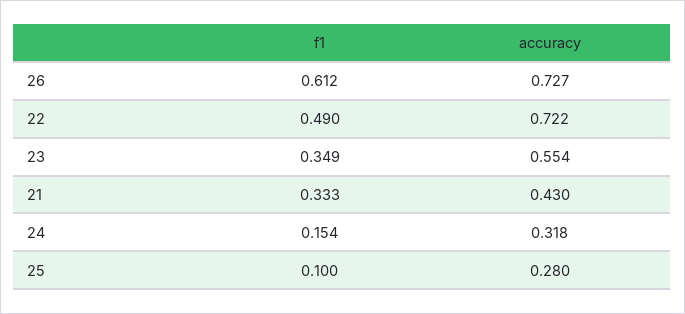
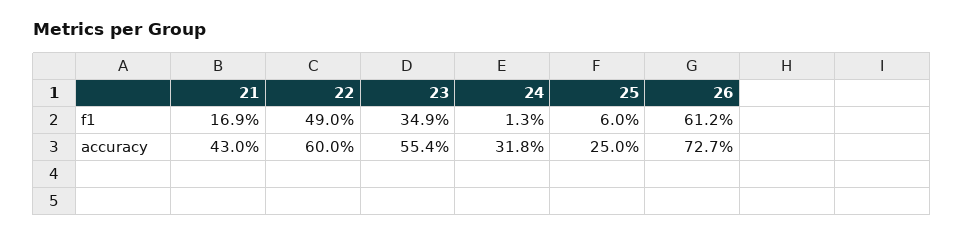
  {
    "f1": {
      "26": 0.612,
      "22": 0.49,
      "23": 0.349,
-     "21": 0.333,
+     "21": 0.169,
-     "24": 0.154,
+     "24": 0.013,
-     "25": 0.1
+     "25": 0.06
    },
    "accuracy": {
      "26": 0.727,
-     "22": 0.722,
+     "22": 0.6,
      "23": 0.554,
      "21": 0.43,
      "24": 0.318,
-     "25": 0.28
+     "25": 0.25
    }
  }

